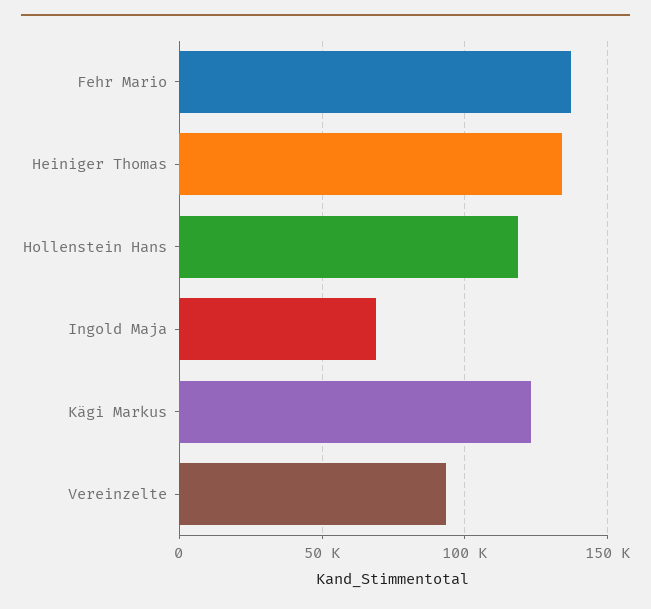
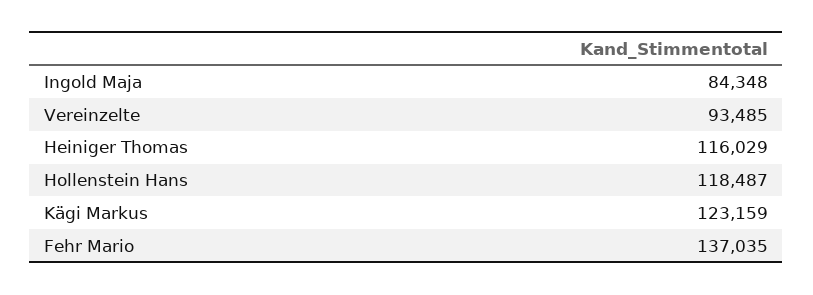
  {
    "Fehr Mario": 137035,
-   "Heiniger Thomas": 135000,
+   "Heiniger Thomas": 116029,
    "Hollenstein Hans": 118487,
-   "Ingold Maja": 70000,
+   "Ingold Maja": 84348,
    "Kägi Markus": 123159,
    "Vereinzelte": 93485
  }

